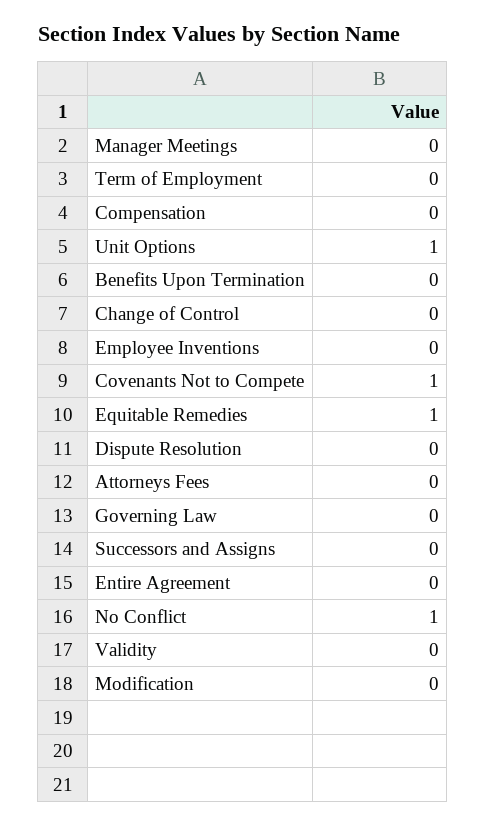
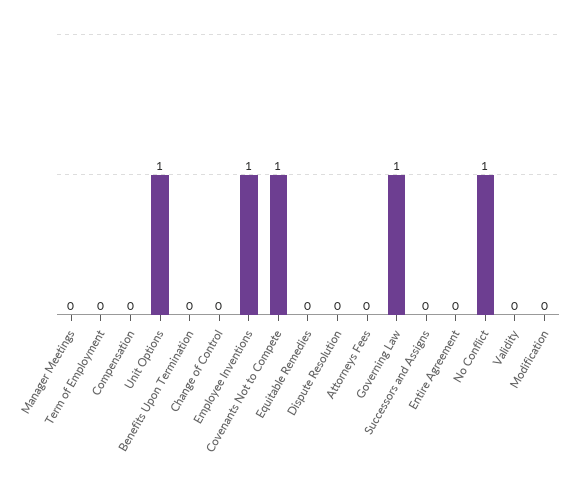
  {
    "Manager Meetings": 0,
    "Term of Employment": 0,
    "Compensation": 0,
    "Unit Options": 1,
    "Benefits Upon Termination": 0,
    "Change of Control": 0,
-   "Employee Inventions": 0,
+   "Employee Inventions": 1,
    "Covenants Not to Compete": 1,
-   "Equitable Remedies": 1,
+   "Equitable Remedies": 0,
    "Dispute Resolution": 0,
    "Attorneys Fees": 0,
-   "Governing Law": 0,
+   "Governing Law": 1,
    "Successors and Assigns": 0,
    "Entire Agreement": 0,
    "No Conflict": 1,
    "Validity": 0,
    "Modification": 0
  }

